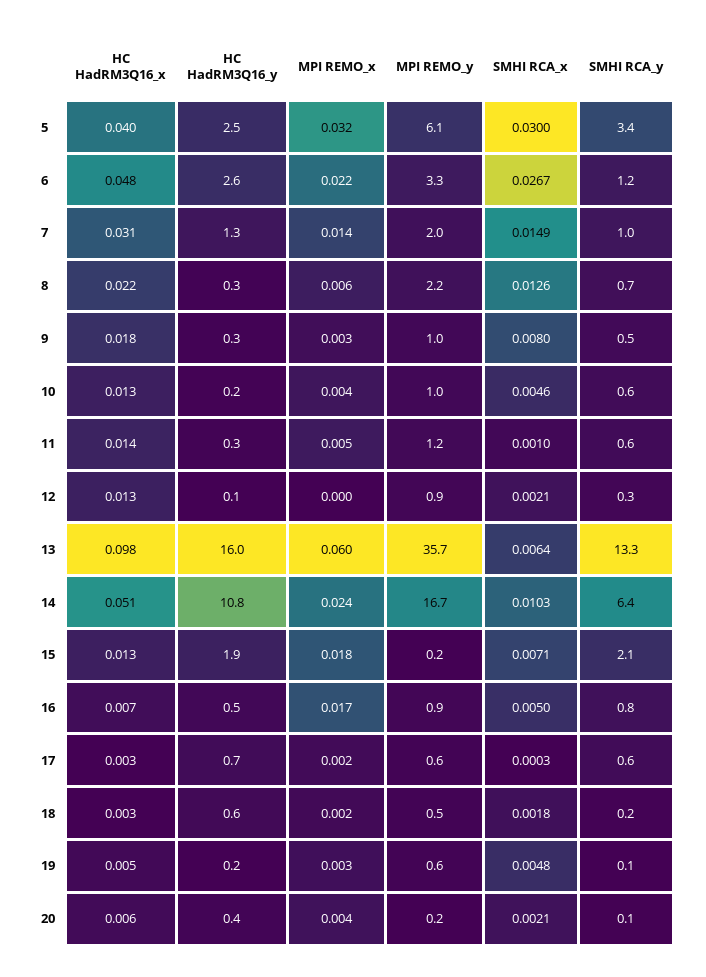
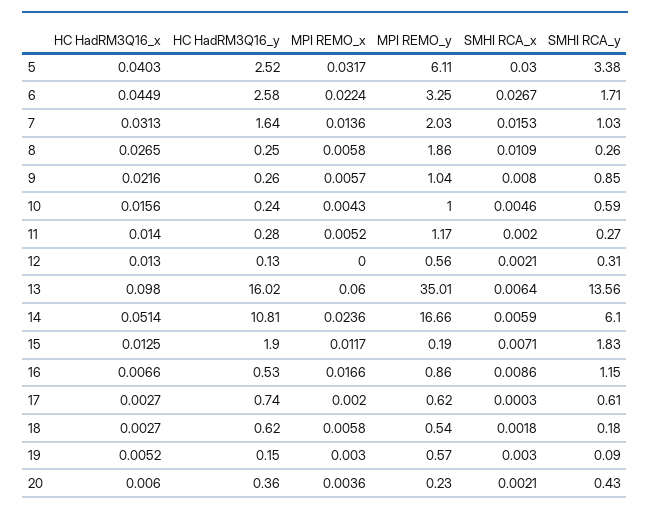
  {
    "HC HadRM3Q16_x": {
      "5": 0.0403,
-     "6": 0.048,
+     "6": 0.0449,
      "7": 0.0313,
-     "8": 0.022,
+     "8": 0.0265,
-     "9": 0.018,
+     "9": 0.0216,
-     "10": 0.013,
+     "10": 0.0156,
      "11": 0.014,
      "12": 0.013,
      "13": 0.098,
      "14": 0.0514,
      "15": 0.0125,
      "16": 0.0066,
      "17": 0.0027,
      "18": 0.0027,
      "19": 0.0052,
      "20": 0.006
    },
    "HC HadRM3Q16_y": {
      "5": 2.52,
      "6": 2.58,
-     "7": 1.3,
+     "7": 1.64,
      "8": 0.25,
      "9": 0.26,
      "10": 0.24,
      "11": 0.28,
      "12": 0.13,
      "13": 16.02,
      "14": 10.81,
      "15": 1.9,
      "16": 0.53,
      "17": 0.74,
      "18": 0.62,
      "19": 0.15,
      "20": 0.36
    },
    "MPI REMO_x": {
      "5": 0.0317,
      "6": 0.0224,
      "7": 0.0136,
      "8": 0.0058,
-     "9": 0.003,
+     "9": 0.0057,
      "10": 0.0043,
      "11": 0.0052,
      "12": 0,
      "13": 0.06,
      "14": 0.0236,
-     "15": 0.018,
+     "15": 0.0117,
      "16": 0.0166,
      "17": 0.002,
-     "18": 0.002,
+     "18": 0.0058,
      "19": 0.003,
      "20": 0.0036
    },
    "MPI REMO_y": {
      "5": 6.11,
      "6": 3.25,
      "7": 2.03,
-     "8": 2.2,
+     "8": 1.86,
      "9": 1.04,
      "10": 1,
      "11": 1.17,
-     "12": 0.9,
+     "12": 0.56,
-     "13": 35.7,
+     "13": 35.01,
      "14": 16.66,
      "15": 0.19,
      "16": 0.86,
      "17": 0.62,
      "18": 0.54,
      "19": 0.57,
      "20": 0.23
    },
    "SMHI RCA_x": {
      "5": 0.03,
      "6": 0.0267,
-     "7": 0.0149,
+     "7": 0.0153,
-     "8": 0.0126,
+     "8": 0.0109,
      "9": 0.008,
      "10": 0.0046,
-     "11": 0.001,
+     "11": 0.002,
      "12": 0.0021,
      "13": 0.0064,
-     "14": 0.0103,
+     "14": 0.0059,
      "15": 0.0071,
-     "16": 0.005,
+     "16": 0.0086,
      "17": 0.0003,
      "18": 0.0018,
-     "19": 0.0048,
+     "19": 0.003,
      "20": 0.0021
    },
    "SMHI RCA_y": {
      "5": 3.38,
-     "6": 1.2,
+     "6": 1.71,
      "7": 1.03,
-     "8": 0.7,
+     "8": 0.26,
-     "9": 0.5,
+     "9": 0.85,
      "10": 0.59,
-     "11": 0.6,
+     "11": 0.27,
      "12": 0.31,
-     "13": 13.3,
+     "13": 13.56,
-     "14": 6.4,
+     "14": 6.1,
-     "15": 2.1,
+     "15": 1.83,
-     "16": 0.8,
+     "16": 1.15,
      "17": 0.61,
      "18": 0.18,
      "19": 0.09,
-     "20": 0.1
+     "20": 0.43
    }
  }

